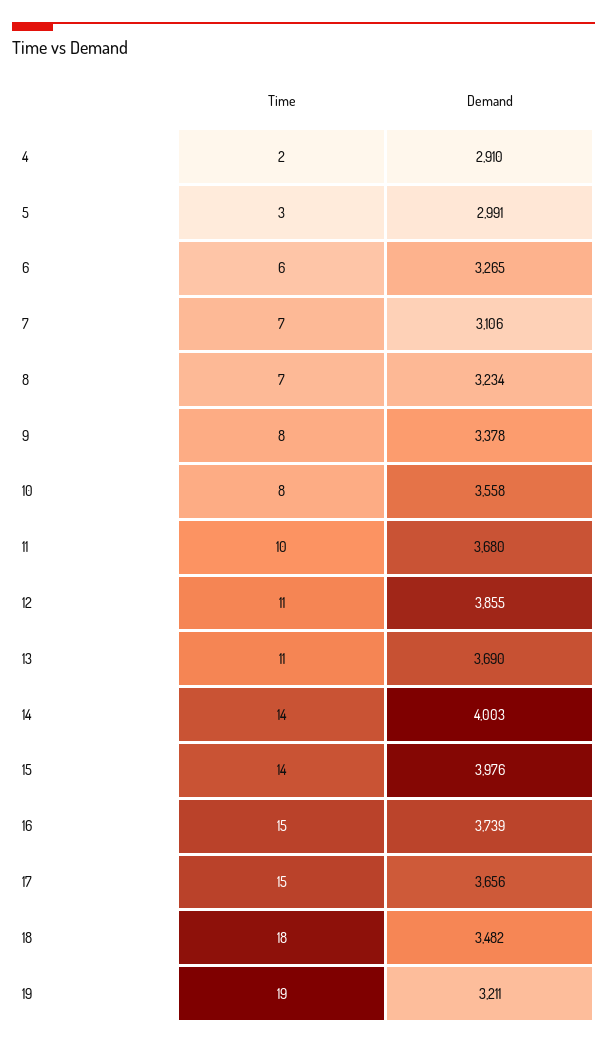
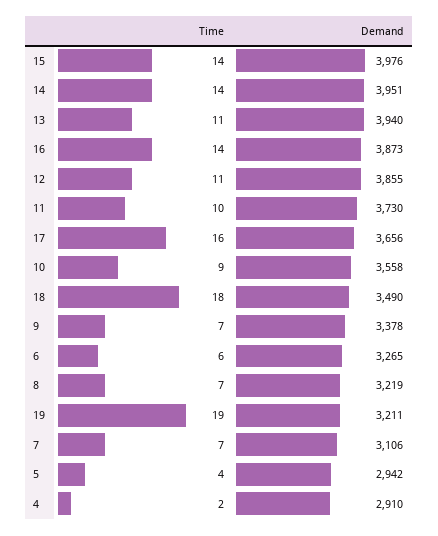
  {
    "Time": {
      "4": 2,
-     "5": 3,
+     "5": 4,
      "6": 6,
      "7": 7,
      "8": 7,
-     "9": 8,
+     "9": 7,
-     "10": 8,
+     "10": 9,
      "11": 10,
      "12": 11,
      "13": 11,
      "14": 14,
      "15": 14,
-     "16": 15,
+     "16": 14,
-     "17": 15,
+     "17": 16,
      "18": 18,
      "19": 19
    },
    "Demand": {
      "4": 2910,
-     "5": 2991,
+     "5": 2942,
      "6": 3265,
      "7": 3106,
-     "8": 3234,
+     "8": 3219,
      "9": 3378,
      "10": 3558,
-     "11": 3680,
+     "11": 3730,
      "12": 3855,
-     "13": 3690,
+     "13": 3940,
-     "14": 4003,
+     "14": 3951,
      "15": 3976,
-     "16": 3739,
+     "16": 3873,
      "17": 3656,
-     "18": 3482,
+     "18": 3490,
      "19": 3211
    }
  }

